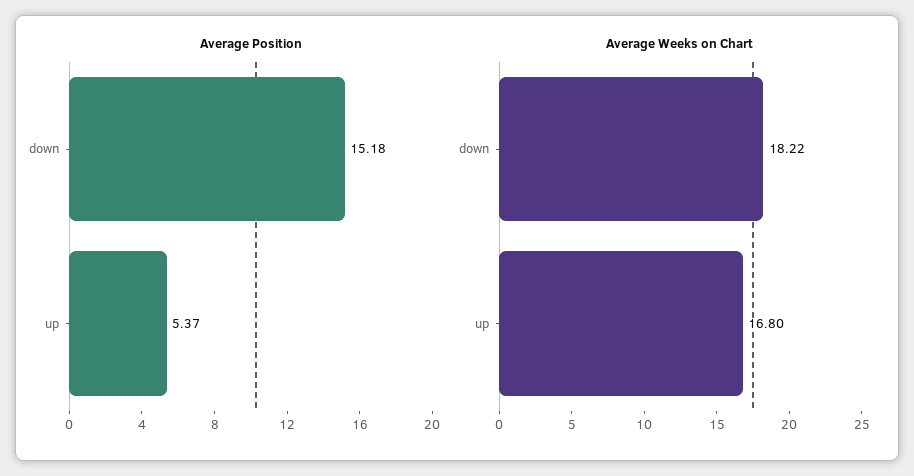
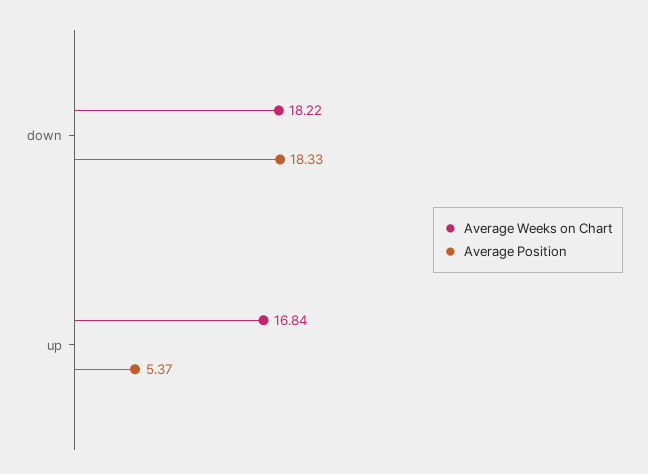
  {
    "Average Position": {
-     "down": 15.18,
+     "down": 18.33,
      "up": 5.37
    },
    "Average Weeks on Chart": {
      "down": 18.22,
-     "up": 16.8
+     "up": 16.84
    }
  }

